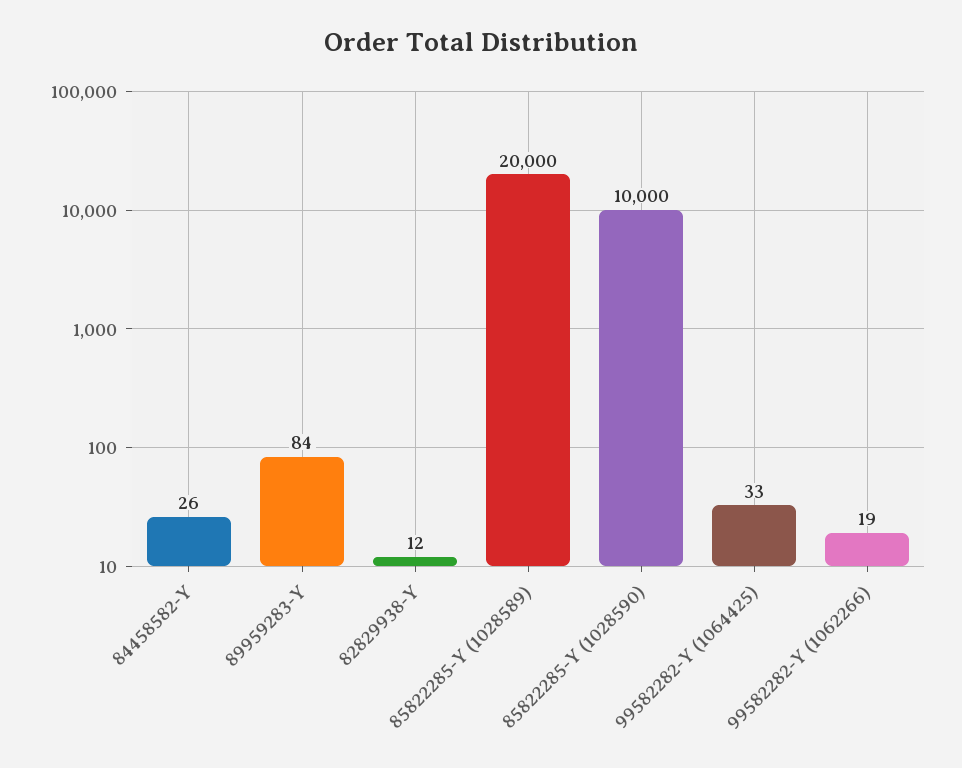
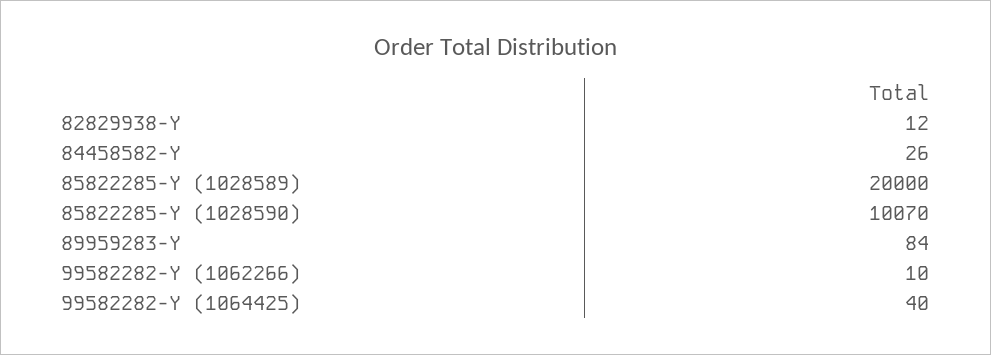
  {
    "84458582-Y": 26,
    "89959283-Y": 84,
    "82829938-Y": 12,
    "85822285-Y (1028589)": 20000,
-   "85822285-Y (1028590)": 10000,
+   "85822285-Y (1028590)": 10070,
-   "99582282-Y (1064425)": 33,
+   "99582282-Y (1064425)": 40,
-   "99582282-Y (1062266)": 19
+   "99582282-Y (1062266)": 10
  }

